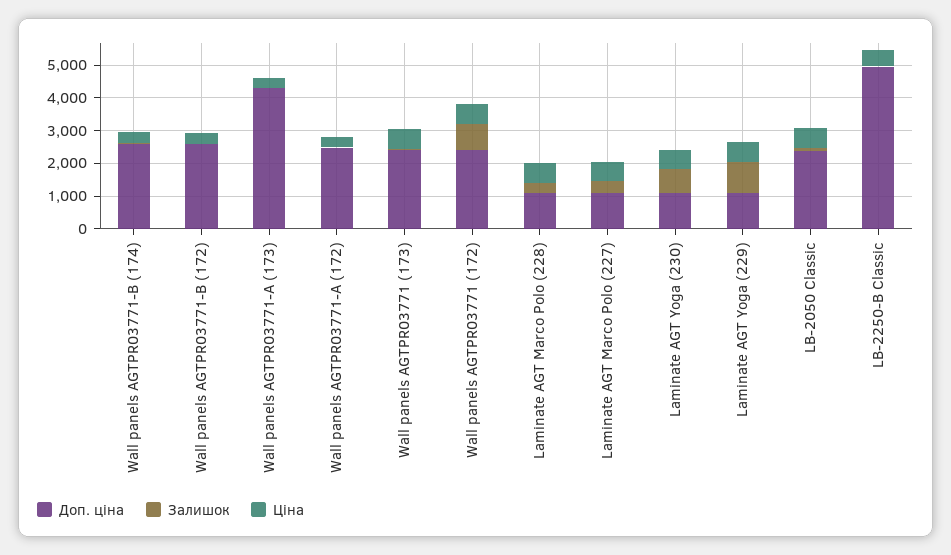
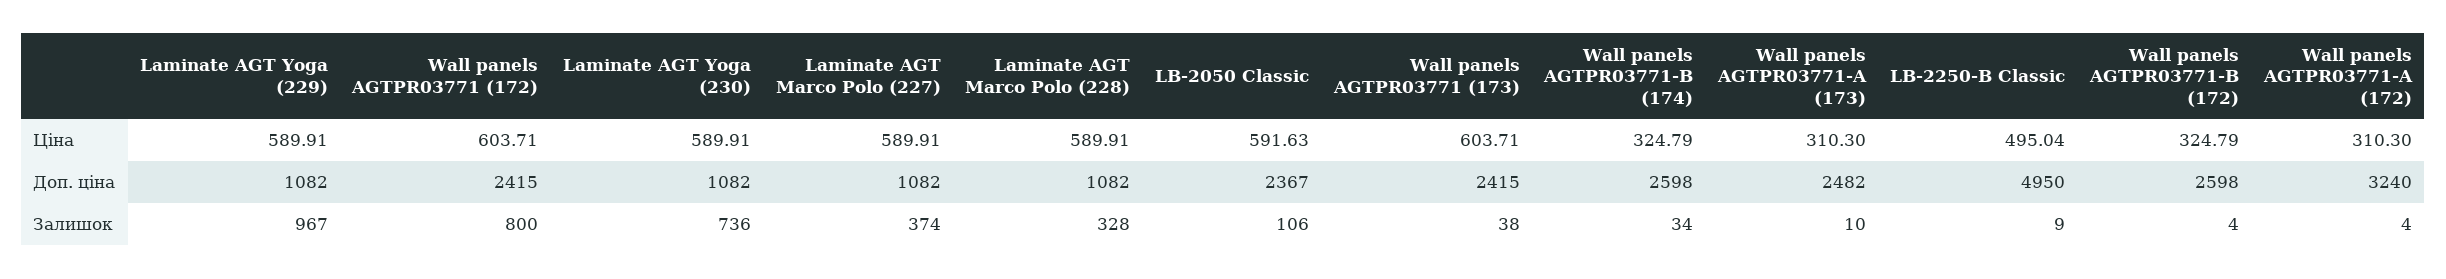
  {
    "Доп. ціна": {
      "Wall panels AGTPR03771-B (174)": 2598,
      "Wall panels AGTPR03771-B (172)": 2598,
-     "Wall panels AGTPR03771-A (173)": 4250,
+     "Wall panels AGTPR03771-A (173)": 2482,
-     "Wall panels AGTPR03771-A (172)": 2500,
+     "Wall panels AGTPR03771-A (172)": 3240,
      "Wall panels AGTPR03771 (173)": 2415,
      "Wall panels AGTPR03771 (172)": 2415,
      "Laminate AGT Marco Polo (228)": 1082,
      "Laminate AGT Marco Polo (227)": 1082,
      "Laminate AGT Yoga (230)": 1082,
      "Laminate AGT Yoga (229)": 1082,
      "LB-2050 Classic": 2367,
      "LB-2250-B Classic": 4950
    },
    "Залишок": {
      "Wall panels AGTPR03771-B (174)": 34,
      "Wall panels AGTPR03771-B (172)": 4,
      "Wall panels AGTPR03771-A (173)": 10,
      "Wall panels AGTPR03771-A (172)": 4,
      "Wall panels AGTPR03771 (173)": 38,
      "Wall panels AGTPR03771 (172)": 800,
      "Laminate AGT Marco Polo (228)": 328,
      "Laminate AGT Marco Polo (227)": 374,
      "Laminate AGT Yoga (230)": 736,
      "Laminate AGT Yoga (229)": 967,
      "LB-2050 Classic": 106,
      "LB-2250-B Classic": 9
    },
    "Ціна": {
      "Wall panels AGTPR03771-B (174)": 324.79,
      "Wall panels AGTPR03771-B (172)": 324.79,
      "Wall panels AGTPR03771-A (173)": 310.3,
      "Wall panels AGTPR03771-A (172)": 310.3,
      "Wall panels AGTPR03771 (173)": 603.71,
      "Wall panels AGTPR03771 (172)": 603.71,
      "Laminate AGT Marco Polo (228)": 589.91,
      "Laminate AGT Marco Polo (227)": 589.91,
      "Laminate AGT Yoga (230)": 589.91,
      "Laminate AGT Yoga (229)": 589.91,
      "LB-2050 Classic": 591.63,
      "LB-2250-B Classic": 495.04
    }
  }

